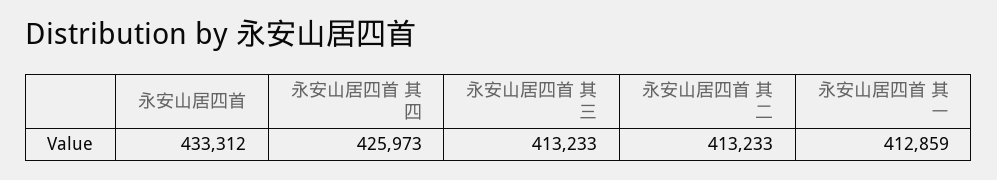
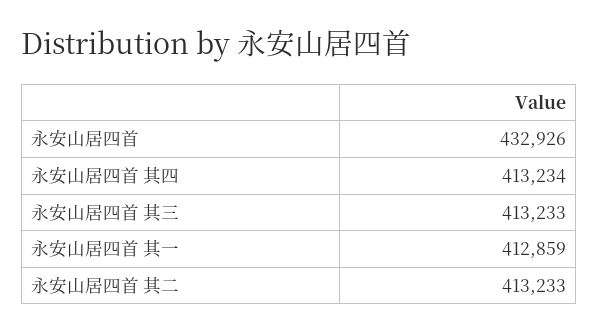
  {
-   "永安山居四首": 433312,
+   "永安山居四首": 432926,
-   "永安山居四首 其四": 425973,
+   "永安山居四首 其四": 413234,
    "永安山居四首 其三": 413233,
    "永安山居四首 其二": 413233,
    "永安山居四首 其一": 412859
  }

